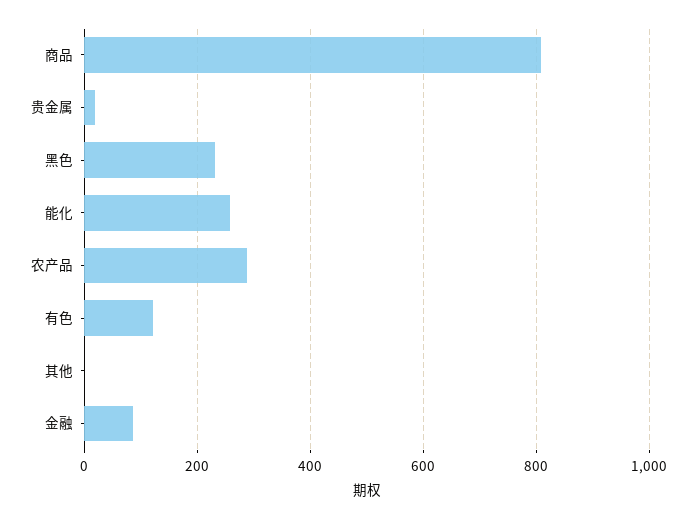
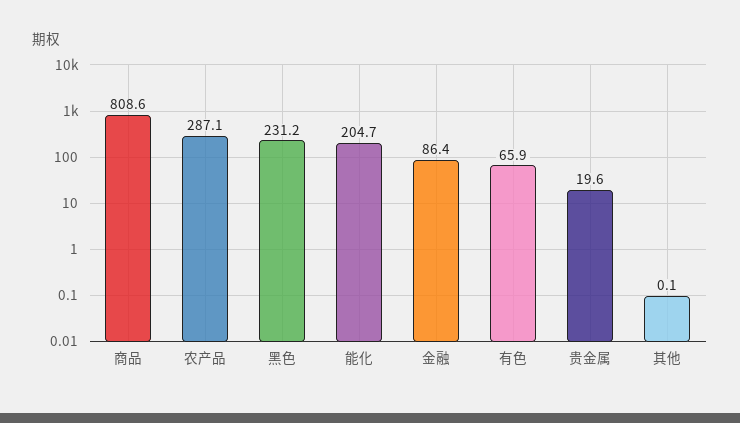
  {
    "商品": 808.6,
    "贵金属": 19.6,
    "黑色": 231.2,
-   "能化": 260,
+   "能化": 204.7,
    "农产品": 287.1,
-   "有色": 120,
+   "有色": 65.9,
    "其他": 0.1,
    "金融": 86.4
  }

